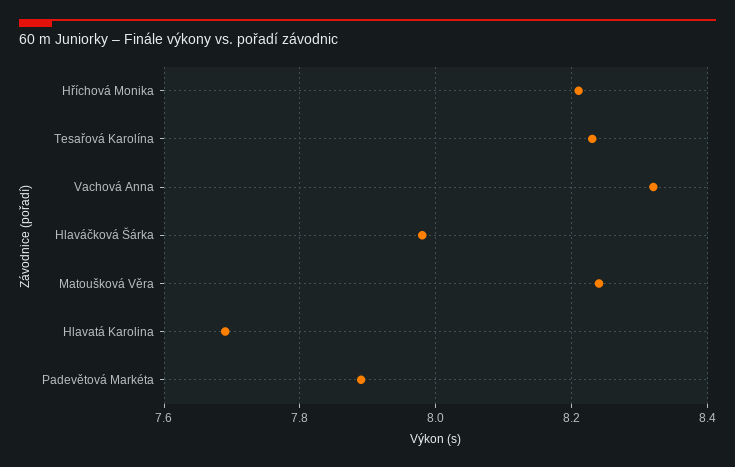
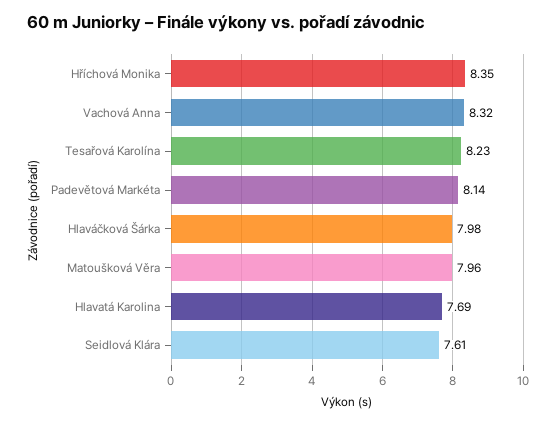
  {
-   "Hříchová Monika": 8.2,
+   "Hříchová Monika": 8.35,
    "Tesařová Karolína": 8.23,
    "Vachová Anna": 8.32,
    "Hlaváčková Šárka": 7.98,
-   "Matoušková Věra": 8.25,
+   "Matoušková Věra": 7.96,
    "Hlavatá Karolina": 7.69,
-   "Padevětová Markéta": 7.9
+   "Padevětová Markéta": 8.14,
+   "Seidlová Klára": 7.61
  }

